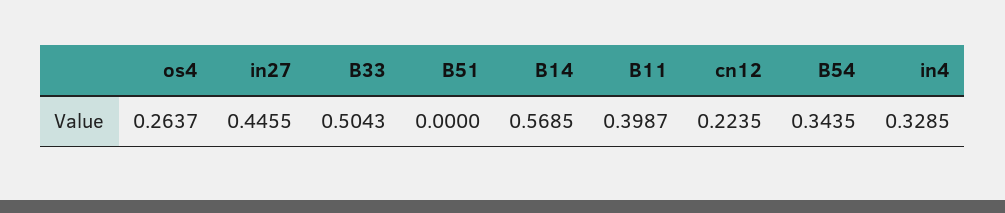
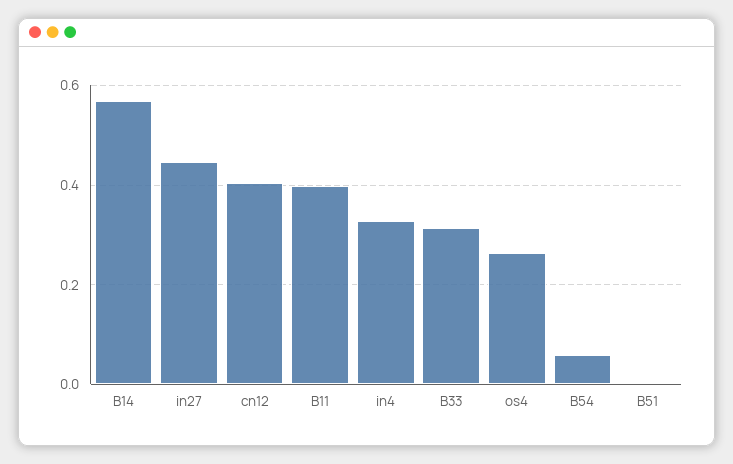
  {
    "os4": 0.2637,
    "in27": 0.4455,
-   "B33": 0.5043,
+   "B33": 0.32,
    "B51": 0,
    "B14": 0.5685,
    "B11": 0.3987,
-   "cn12": 0.2235,
+   "cn12": 0.4,
-   "B54": 0.3435,
+   "B54": 0.06,
    "in4": 0.3285
  }

